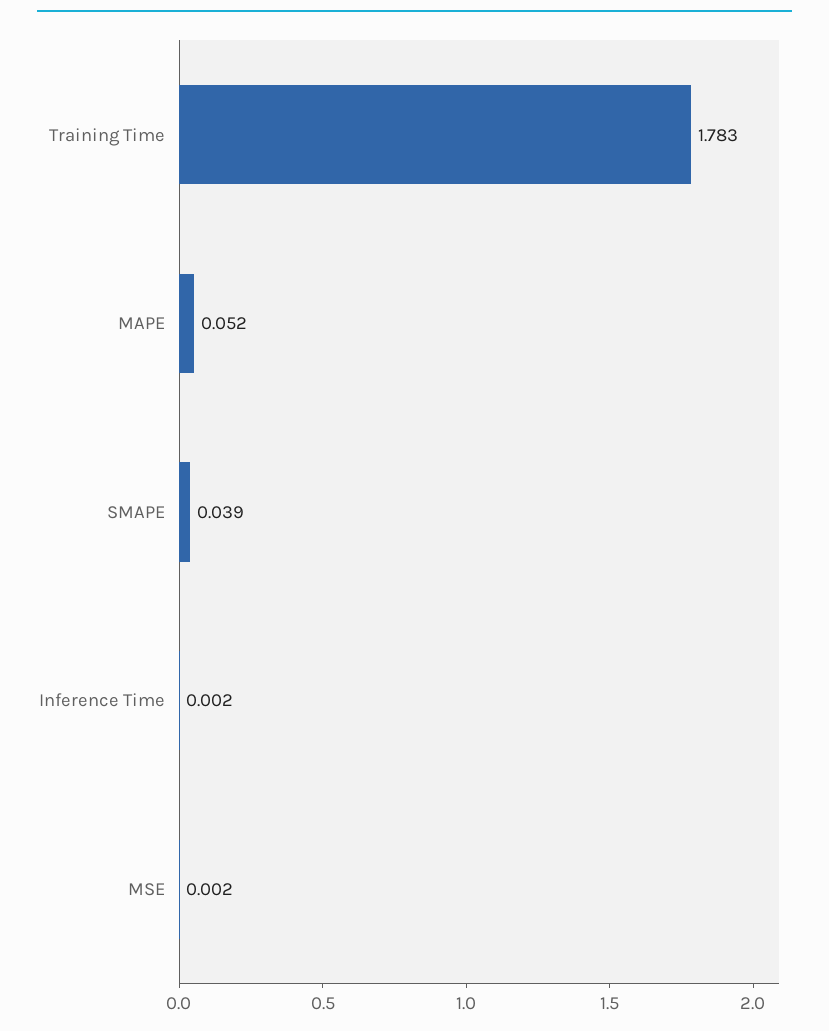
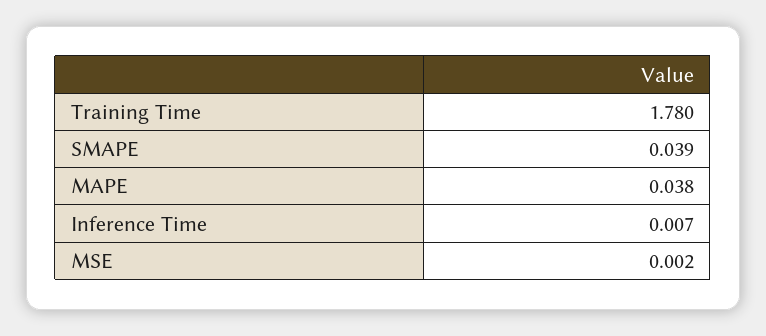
  {
-   "Training Time": 1.783,
+   "Training Time": 1.78,
-   "MAPE": 0.052,
+   "MAPE": 0.038,
    "SMAPE": 0.039,
-   "Inference Time": 0.002,
+   "Inference Time": 0.007,
    "MSE": 0.002
  }

